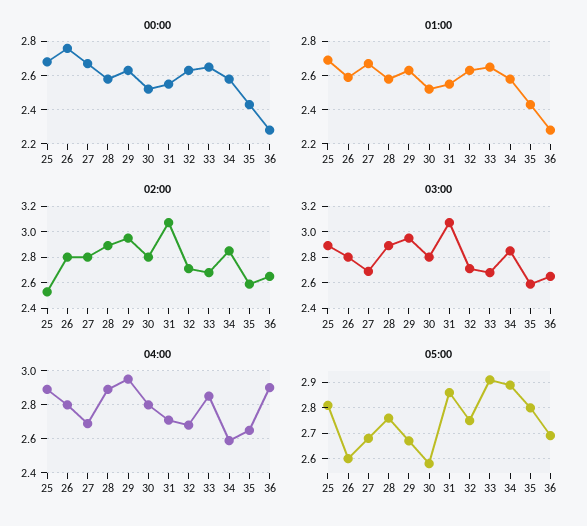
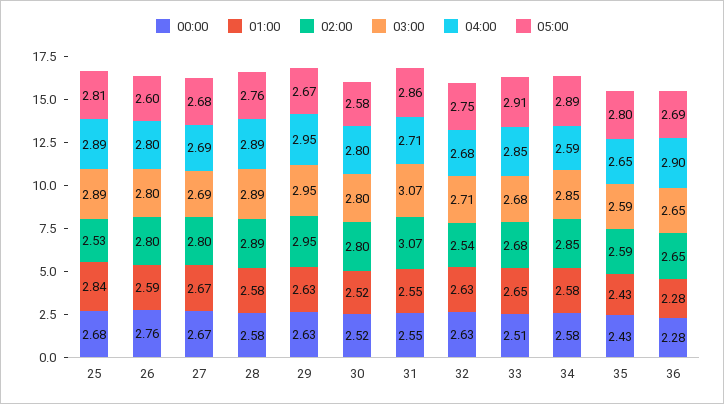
  {
    "00:00": {
      "25": 2.68,
      "26": 2.76,
      "27": 2.67,
      "28": 2.58,
      "29": 2.63,
      "30": 2.52,
      "31": 2.55,
      "32": 2.63,
-     "33": 2.65,
+     "33": 2.51,
      "34": 2.58,
      "35": 2.43,
      "36": 2.28
    },
    "01:00": {
-     "25": 2.7,
+     "25": 2.84,
      "26": 2.59,
      "27": 2.67,
      "28": 2.58,
      "29": 2.63,
      "30": 2.52,
      "31": 2.55,
      "32": 2.63,
      "33": 2.65,
      "34": 2.58,
      "35": 2.43,
      "36": 2.28
    },
    "02:00": {
      "25": 2.53,
      "26": 2.8,
      "27": 2.8,
      "28": 2.89,
      "29": 2.95,
      "30": 2.8,
      "31": 3.07,
-     "32": 2.7,
+     "32": 2.54,
      "33": 2.68,
      "34": 2.85,
      "35": 2.59,
      "36": 2.65
    },
    "03:00": {
      "25": 2.89,
      "26": 2.8,
      "27": 2.69,
      "28": 2.89,
      "29": 2.95,
      "30": 2.8,
      "31": 3.07,
      "32": 2.71,
      "33": 2.68,
      "34": 2.85,
      "35": 2.59,
      "36": 2.65
    },
    "04:00": {
      "25": 2.89,
      "26": 2.8,
      "27": 2.69,
      "28": 2.89,
      "29": 2.95,
      "30": 2.8,
      "31": 2.71,
      "32": 2.68,
      "33": 2.85,
      "34": 2.59,
      "35": 2.65,
      "36": 2.9
    },
    "05:00": {
      "25": 2.81,
      "26": 2.6,
      "27": 2.68,
      "28": 2.76,
      "29": 2.67,
      "30": 2.58,
      "31": 2.86,
      "32": 2.75,
      "33": 2.91,
      "34": 2.89,
      "35": 2.8,
      "36": 2.69
    }
  }

